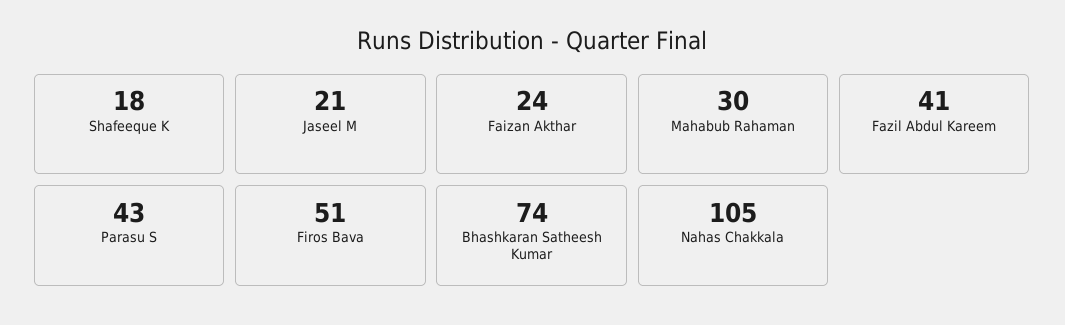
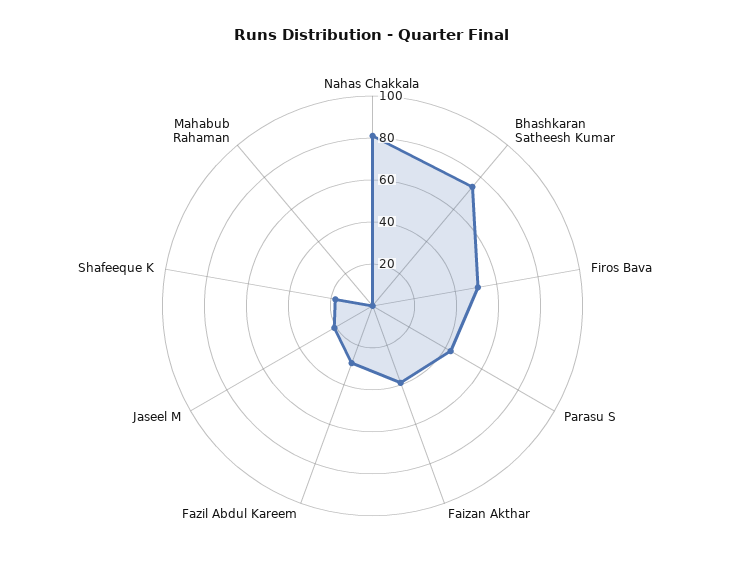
  {
    "Shafeeque K": 18,
    "Jaseel M": 21,
-   "Faizan Akthar": 24,
+   "Faizan Akthar": 40,
-   "Mahabub Rahaman": 30,
+   "Mahabub Rahaman": 0,
-   "Fazil Abdul Kareem": 41,
+   "Fazil Abdul Kareem": 30,
    "Parasu S": 43,
    "Firos Bava": 51,
    "Bhashkaran Satheesh Kumar": 74,
-   "Nahas Chakkala": 105
+   "Nahas Chakkala": 80
  }

